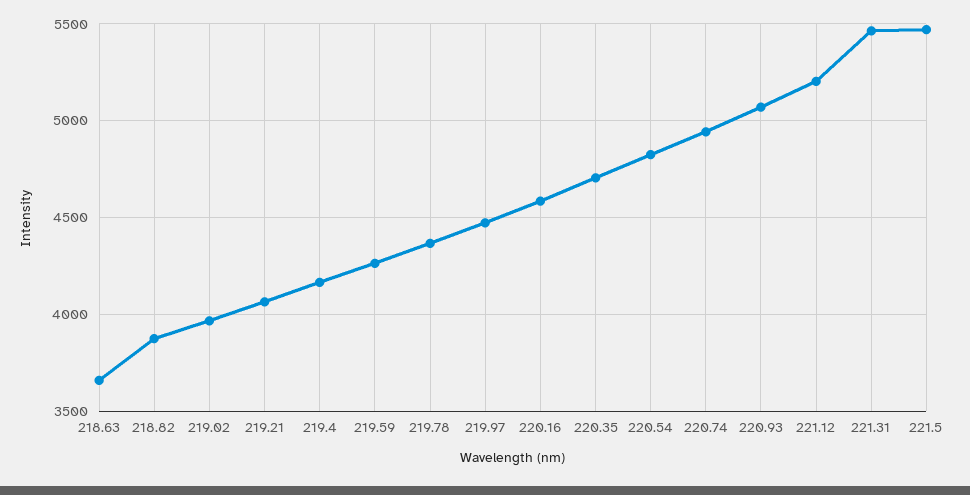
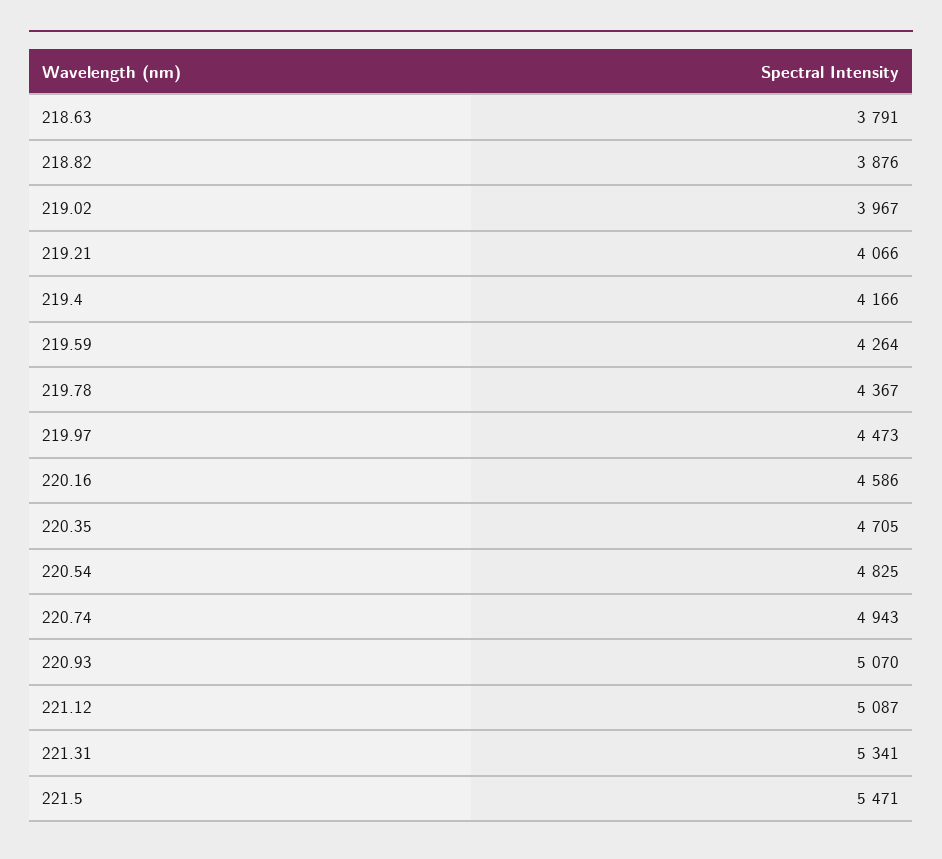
  {
-   "218.63": 3650,
+   "218.63": 3791,
    "218.82": 3876,
    "219.02": 3967,
    "219.21": 4066,
    "219.4": 4166,
    "219.59": 4264,
    "219.78": 4367,
    "219.97": 4473,
    "220.16": 4586,
    "220.35": 4705,
    "220.54": 4825,
    "220.74": 4943,
    "220.93": 5070,
-   "221.12": 5200,
+   "221.12": 5087,
-   "221.31": 5450,
+   "221.31": 5341,
    "221.5": 5471
  }

